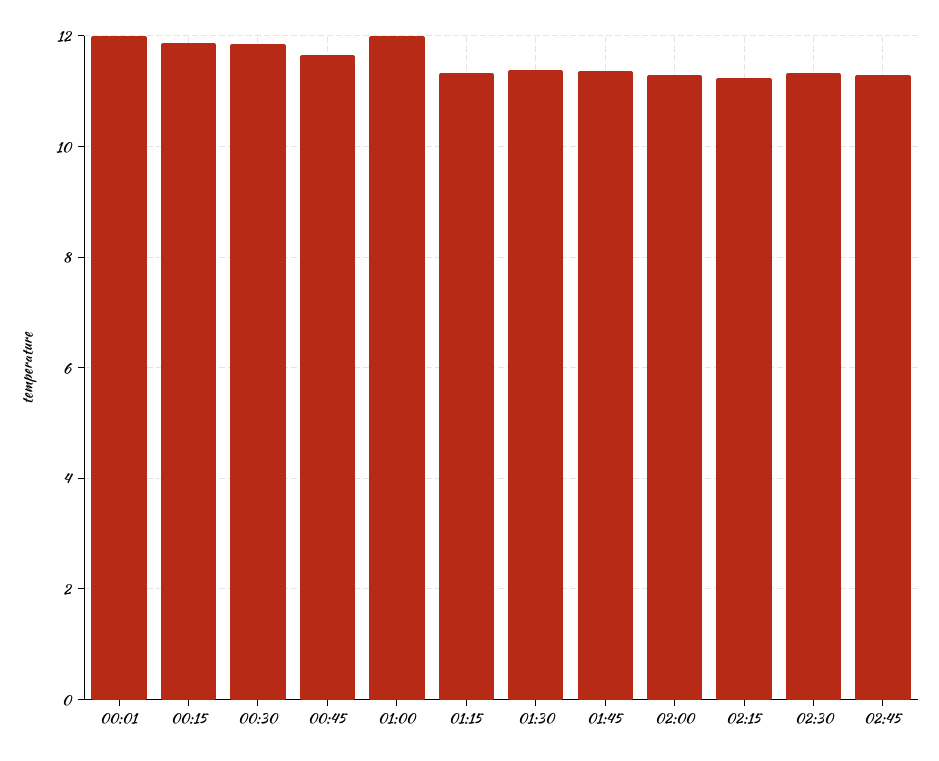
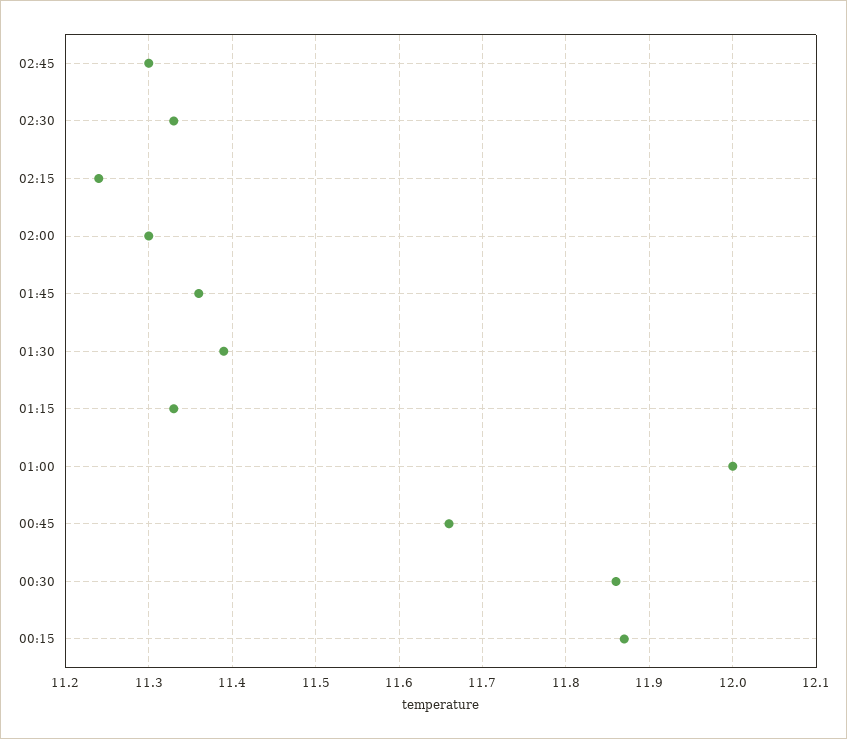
  {
-   "00:01": 12,
    "00:15": 11.87,
    "00:30": 11.86,
    "00:45": 11.66,
    "01:00": 12,
    "01:15": 11.33,
    "01:30": 11.39,
    "01:45": 11.36,
    "02:00": 11.3,
    "02:15": 11.24,
    "02:30": 11.33,
    "02:45": 11.3
  }

